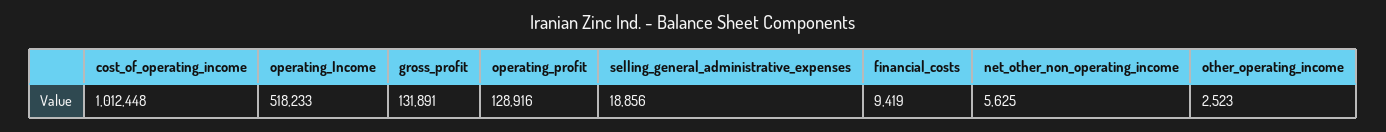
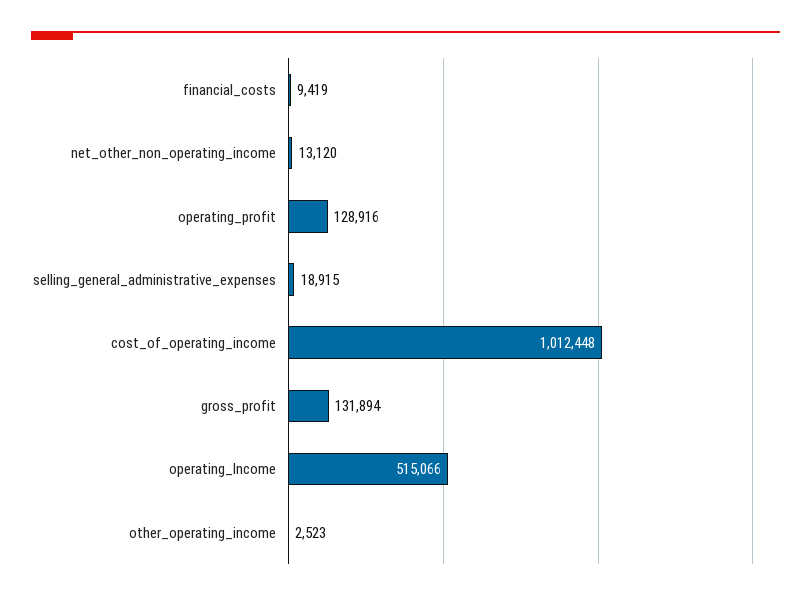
  {
    "cost_of_operating_income": 1012448,
-   "operating_Income": 518233,
+   "operating_Income": 515066,
-   "gross_profit": 131891,
+   "gross_profit": 131894,
    "operating_profit": 128916,
-   "selling_general_administrative_expenses": 18856,
+   "selling_general_administrative_expenses": 18915,
    "financial_costs": 9419,
-   "net_other_non_operating_income": 5625,
+   "net_other_non_operating_income": 13120,
    "other_operating_income": 2523
  }

